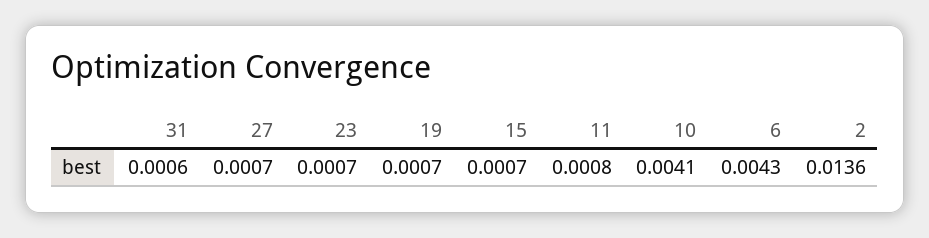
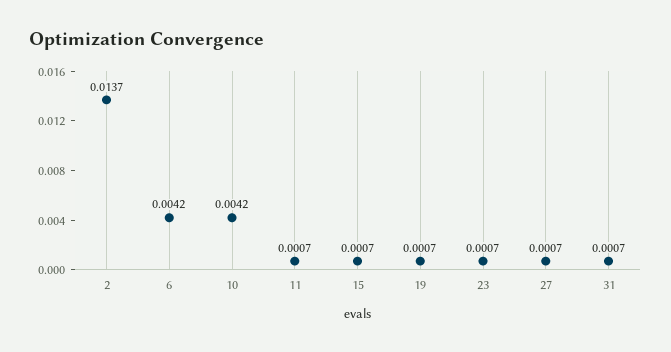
  {
-   "31": 0.0006,
+   "31": 0.0007,
    "27": 0.0007,
    "23": 0.0007,
    "19": 0.0007,
    "15": 0.0007,
-   "11": 0.0008,
+   "11": 0.0007,
-   "10": 0.0041,
+   "10": 0.0042,
-   "6": 0.0043,
+   "6": 0.0042,
-   "2": 0.0136
+   "2": 0.0137
  }

